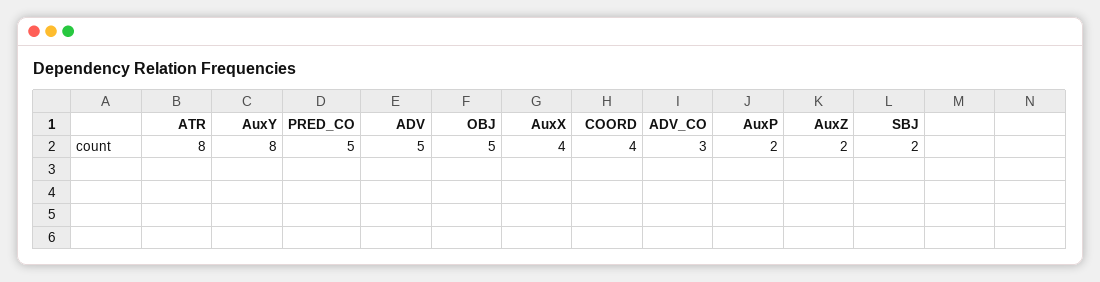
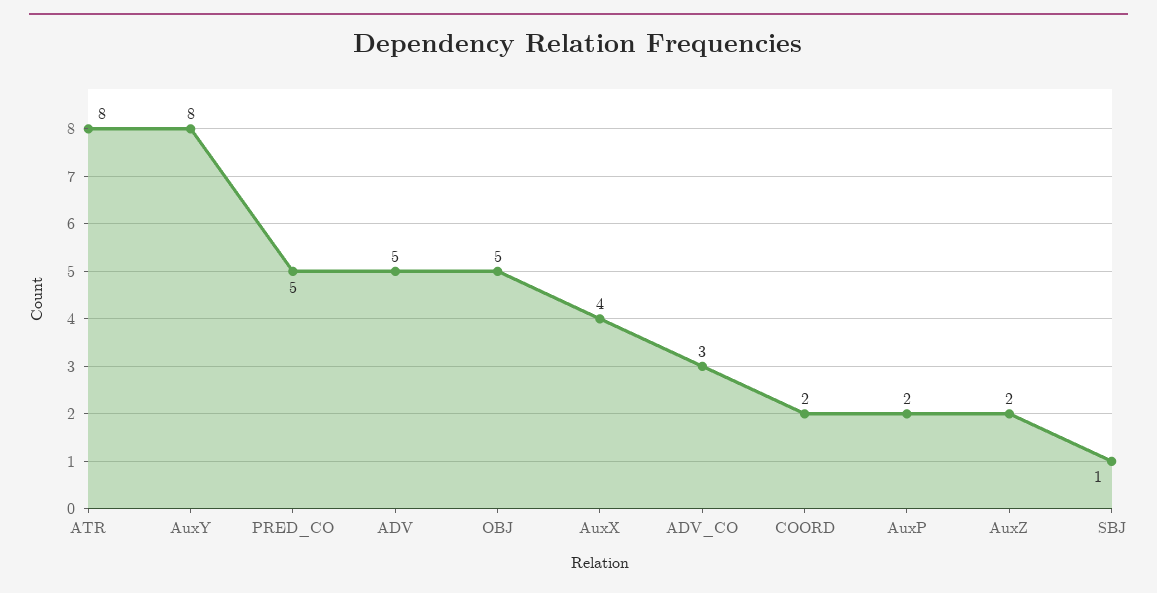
  {
    "ATR": 8,
    "AuxY": 8,
    "PRED_CO": 5,
    "ADV": 5,
    "OBJ": 5,
    "AuxX": 4,
-   "COORD": 4,
+   "COORD": 2,
    "ADV_CO": 3,
    "AuxP": 2,
    "AuxZ": 2,
-   "SBJ": 2
+   "SBJ": 1
  }

